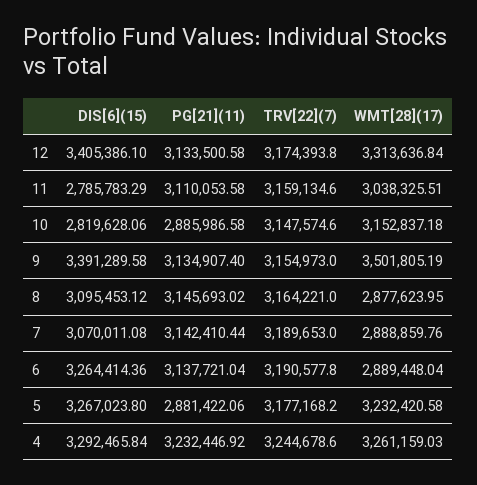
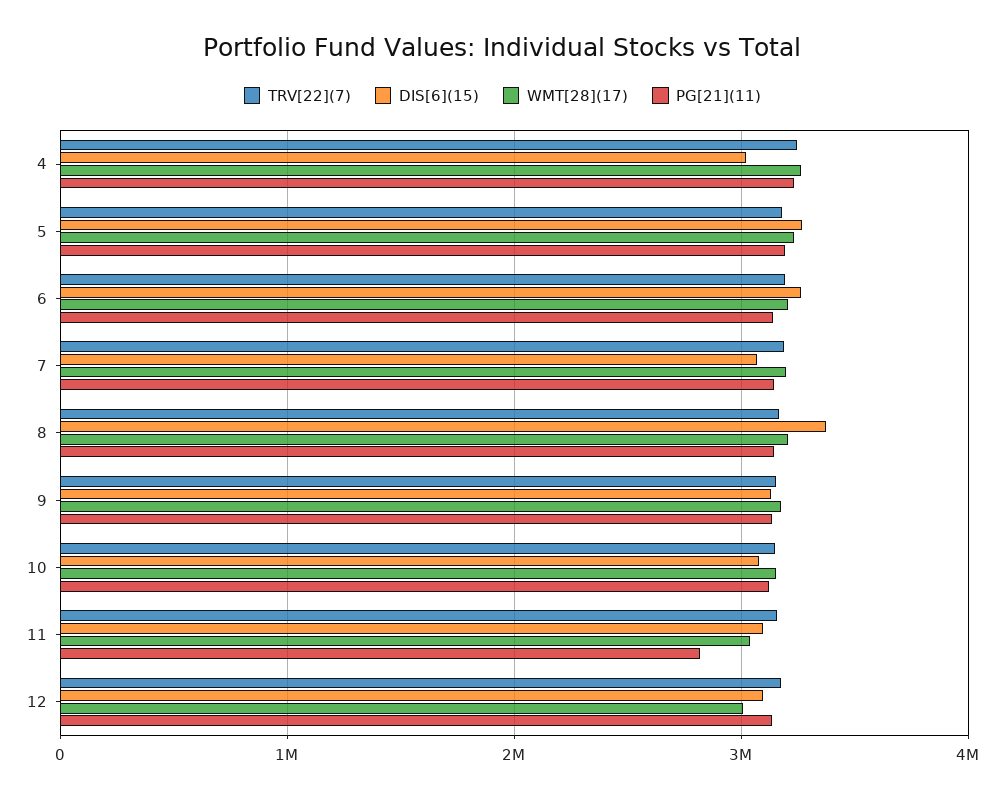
  {
    "DIS[6](15)": {
-     "12": 3405386.1,
+     "12": 3100000,
-     "11": 2785783.29,
+     "11": 3100000,
-     "10": 2819628.06,
+     "10": 3100000,
-     "9": 3391289.58,
+     "9": 3100000,
-     "8": 3095453.12,
+     "8": 3400000,
      "7": 3070011.08,
      "6": 3264414.36,
      "5": 3267023.8,
-     "4": 3292465.84
+     "4": 3000000
    },
    "PG[21](11)": {
      "12": 3133500.58,
-     "11": 3110053.58,
+     "11": 2800000,
-     "10": 2885986.58,
+     "10": 3100000,
      "9": 3134907.4,
      "8": 3145693.02,
      "7": 3142410.44,
      "6": 3137721.04,
-     "5": 2881422.06,
+     "5": 3200000,
      "4": 3232446.92
    },
    "TRV[22](7)": {
      "12": 3174393.8,
      "11": 3159134.6,
      "10": 3147574.6,
      "9": 3154973,
      "8": 3164221,
      "7": 3189653,
      "6": 3190577.8,
      "5": 3177168.2,
      "4": 3244678.6
    },
    "WMT[28](17)": {
-     "12": 3313636.84,
+     "12": 3000000,
      "11": 3038325.51,
      "10": 3152837.18,
-     "9": 3501805.19,
+     "9": 3200000,
-     "8": 2877623.95,
+     "8": 3200000,
-     "7": 2888859.76,
+     "7": 3200000,
-     "6": 2889448.04,
+     "6": 3200000,
      "5": 3232420.58,
      "4": 3261159.03
    }
  }

